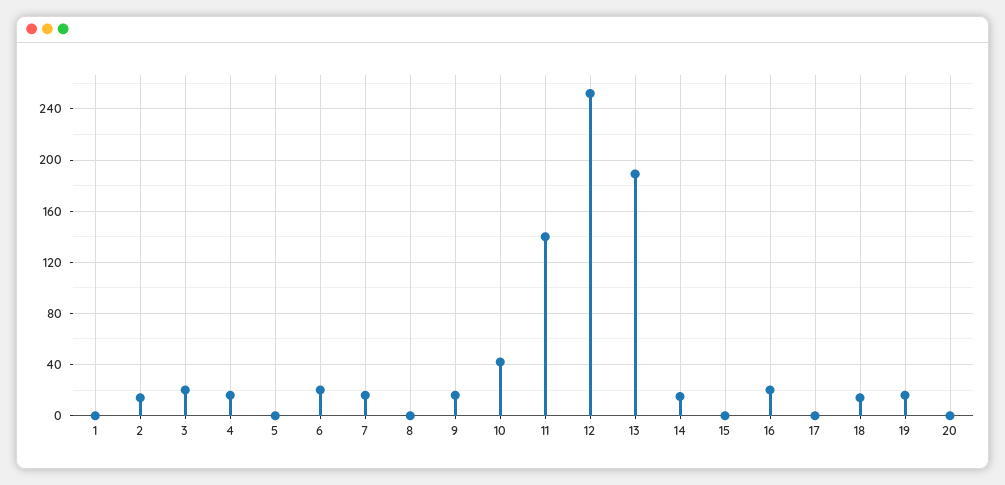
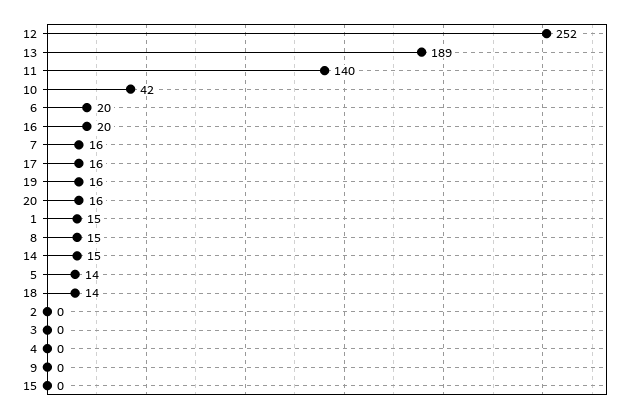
  {
-   "1": 0,
+   "1": 15,
-   "2": 15,
+   "2": 0,
-   "3": 20,
+   "3": 0,
-   "4": 15,
+   "4": 0,
-   "5": 0,
+   "5": 14,
    "6": 20,
    "7": 16,
-   "8": 0,
+   "8": 15,
-   "9": 15,
+   "9": 0,
    "10": 42,
    "11": 140,
    "12": 252,
    "13": 189,
    "14": 15,
    "15": 0,
    "16": 20,
-   "17": 0,
+   "17": 16,
    "18": 14,
    "19": 16,
-   "20": 0
+   "20": 16
  }

